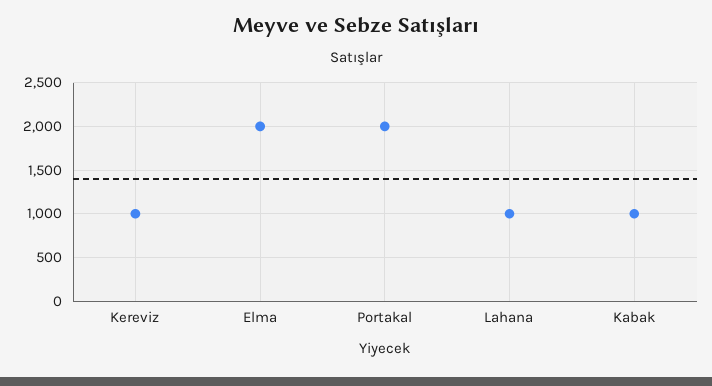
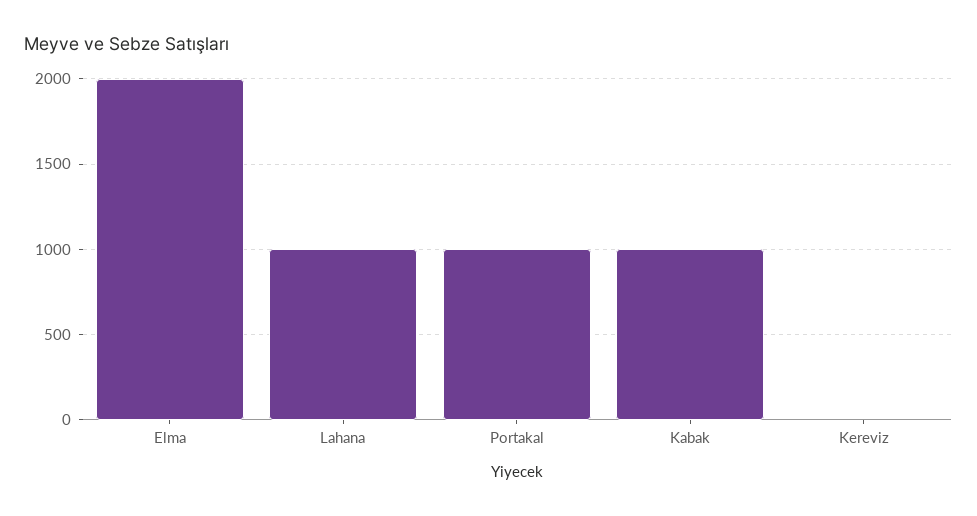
  {
-   "Kereviz": 1000,
+   "Kereviz": 0,
    "Elma": 2000,
-   "Portakal": 2000,
+   "Portakal": 1000,
    "Lahana": 1000,
    "Kabak": 1000
  }

